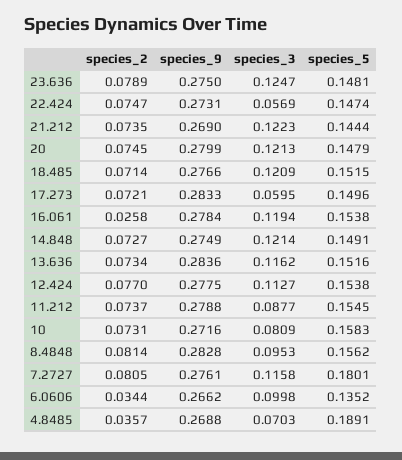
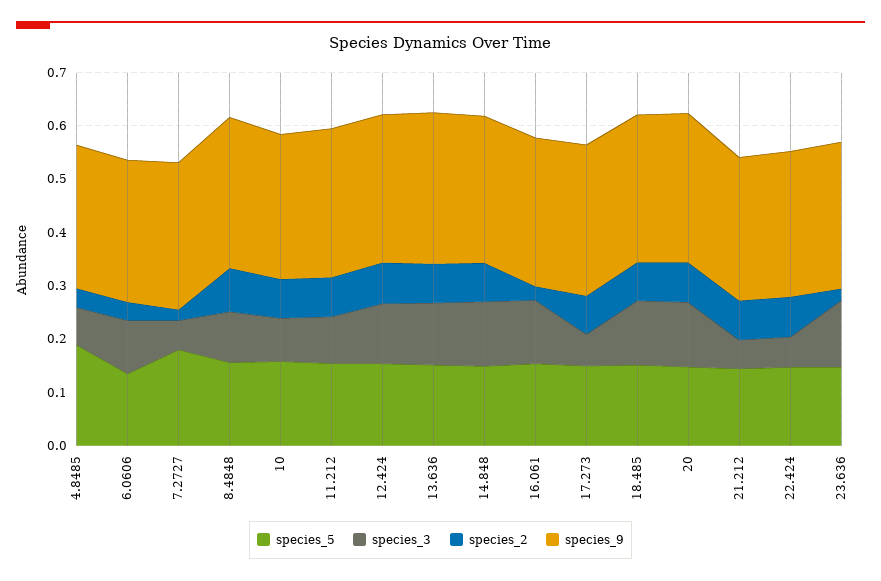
  {
    "species_2": {
-     "23.636": 0.0789,
+     "23.636": 0.02,
      "22.424": 0.0747,
      "21.212": 0.0735,
      "20": 0.0745,
      "18.485": 0.0714,
      "17.273": 0.0721,
      "16.061": 0.0258,
      "14.848": 0.0727,
      "13.636": 0.0734,
      "12.424": 0.077,
      "11.212": 0.0737,
      "10": 0.0731,
      "8.4848": 0.0814,
-     "7.2727": 0.0805,
+     "7.2727": 0.02,
      "6.0606": 0.0344,
      "4.8485": 0.0357
    },
    "species_9": {
      "23.636": 0.275,
      "22.424": 0.2731,
      "21.212": 0.269,
      "20": 0.2799,
      "18.485": 0.2766,
      "17.273": 0.2833,
      "16.061": 0.2784,
      "14.848": 0.2749,
      "13.636": 0.2836,
      "12.424": 0.2775,
      "11.212": 0.2788,
      "10": 0.2716,
      "8.4848": 0.2828,
      "7.2727": 0.2761,
      "6.0606": 0.2662,
      "4.8485": 0.2688
    },
    "species_3": {
      "23.636": 0.1247,
      "22.424": 0.0569,
-     "21.212": 0.1223,
+     "21.212": 0.06,
      "20": 0.1213,
      "18.485": 0.1209,
      "17.273": 0.0595,
      "16.061": 0.1194,
      "14.848": 0.1214,
      "13.636": 0.1162,
      "12.424": 0.1127,
      "11.212": 0.0877,
      "10": 0.0809,
      "8.4848": 0.0953,
-     "7.2727": 0.1158,
+     "7.2727": 0.06,
      "6.0606": 0.0998,
      "4.8485": 0.0703
    },
    "species_5": {
      "23.636": 0.1481,
      "22.424": 0.1474,
      "21.212": 0.1444,
      "20": 0.1479,
      "18.485": 0.1515,
      "17.273": 0.1496,
      "16.061": 0.1538,
      "14.848": 0.1491,
      "13.636": 0.1516,
      "12.424": 0.1538,
      "11.212": 0.1545,
      "10": 0.1583,
      "8.4848": 0.1562,
      "7.2727": 0.1801,
      "6.0606": 0.1352,
      "4.8485": 0.1891
    }
  }

